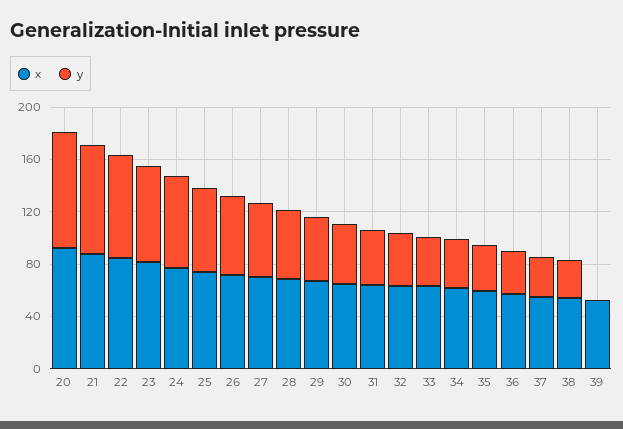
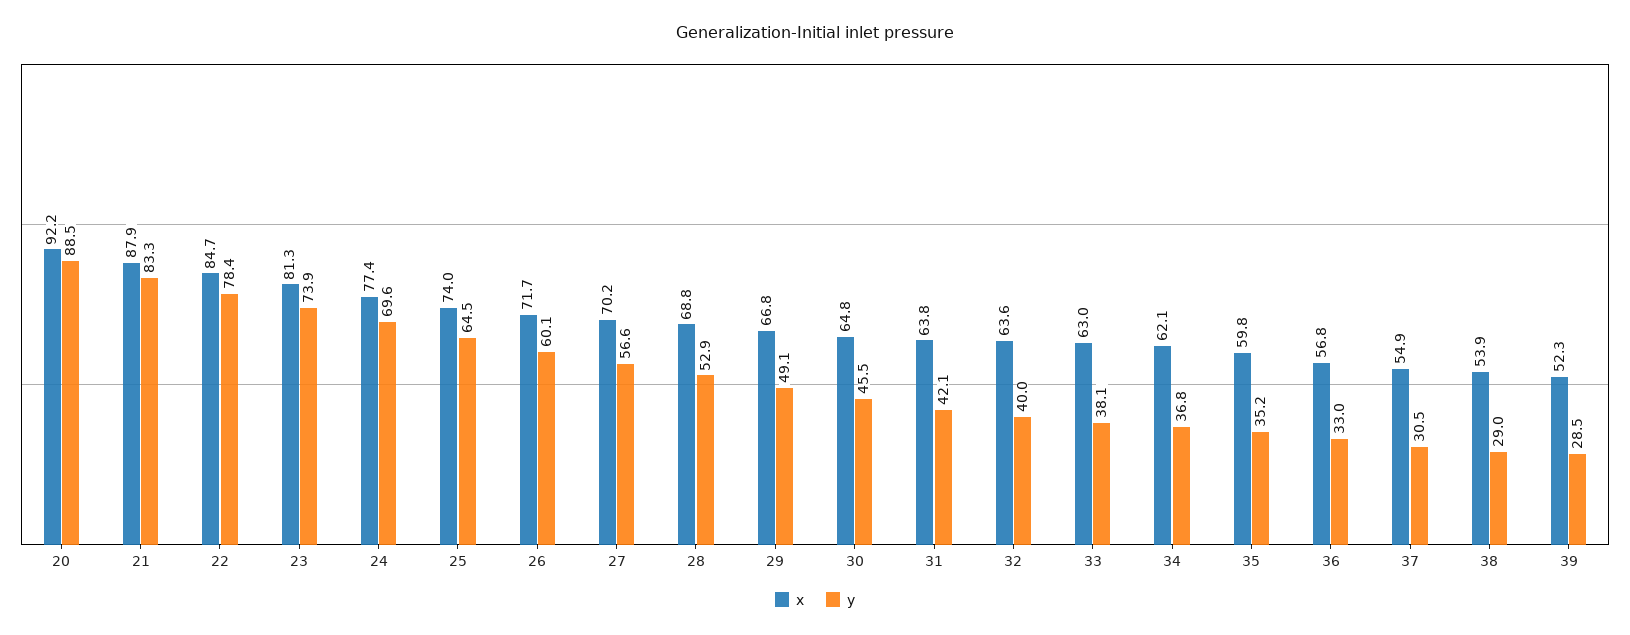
  {
    "x": {
      "20": 92.2,
      "21": 87.9,
      "22": 84.7,
      "23": 81.3,
      "24": 77.4,
      "25": 74,
      "26": 71.7,
      "27": 70.2,
      "28": 68.8,
      "29": 66.8,
      "30": 64.8,
      "31": 63.8,
      "32": 63.6,
      "33": 63,
      "34": 62.1,
      "35": 59.8,
      "36": 56.8,
      "37": 54.9,
      "38": 53.9,
      "39": 52.3
    },
    "y": {
      "20": 88.5,
      "21": 83.3,
      "22": 78.4,
      "23": 73.9,
      "24": 69.6,
      "25": 64.5,
      "26": 60.1,
      "27": 56.6,
      "28": 52.9,
      "29": 49.1,
      "30": 45.5,
      "31": 42.1,
      "32": 40,
      "33": 38.1,
      "34": 36.8,
      "35": 35.2,
      "36": 33,
      "37": 30.5,
      "38": 29,
-     "39": 0
+     "39": 28.5
    }
  }

